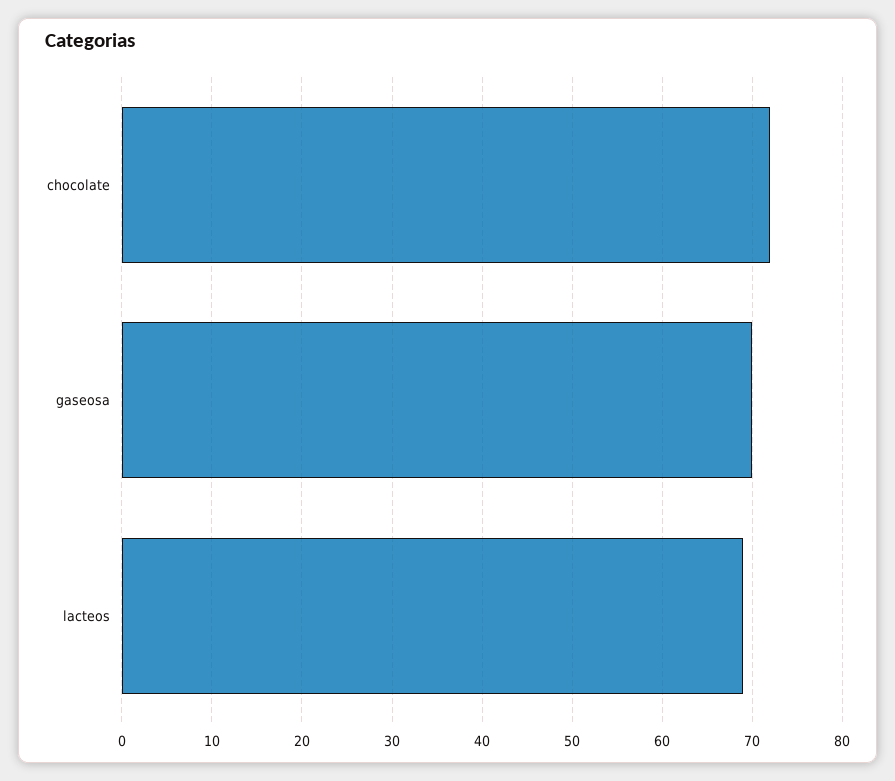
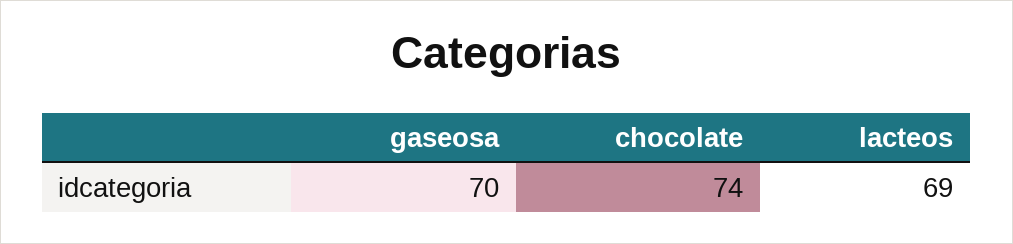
  {
-   "chocolate": 72,
+   "chocolate": 74,
    "gaseosa": 70,
    "lacteos": 69
  }

